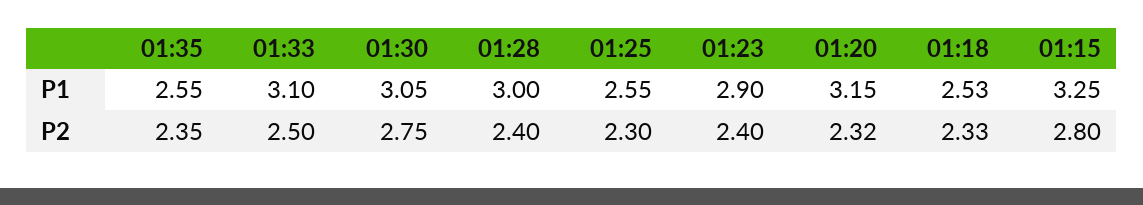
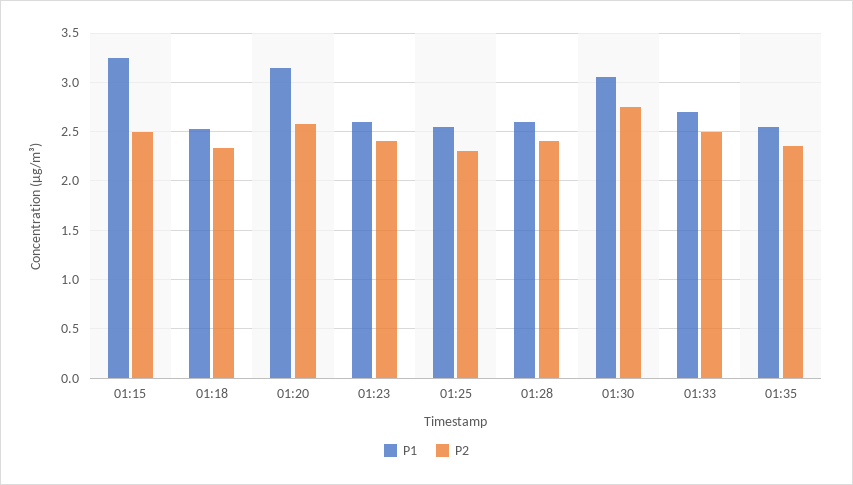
  {
    "P1": {
      "01:35": 2.55,
-     "01:33": 3.1,
+     "01:33": 2.7,
      "01:30": 3.05,
-     "01:28": 3,
+     "01:28": 2.6,
      "01:25": 2.55,
-     "01:23": 2.9,
+     "01:23": 2.6,
      "01:20": 3.15,
      "01:18": 2.53,
      "01:15": 3.25
    },
    "P2": {
      "01:35": 2.35,
      "01:33": 2.5,
      "01:30": 2.75,
      "01:28": 2.4,
      "01:25": 2.3,
      "01:23": 2.4,
-     "01:20": 2.32,
+     "01:20": 2.6,
      "01:18": 2.33,
-     "01:15": 2.8
+     "01:15": 2.5
    }
  }

